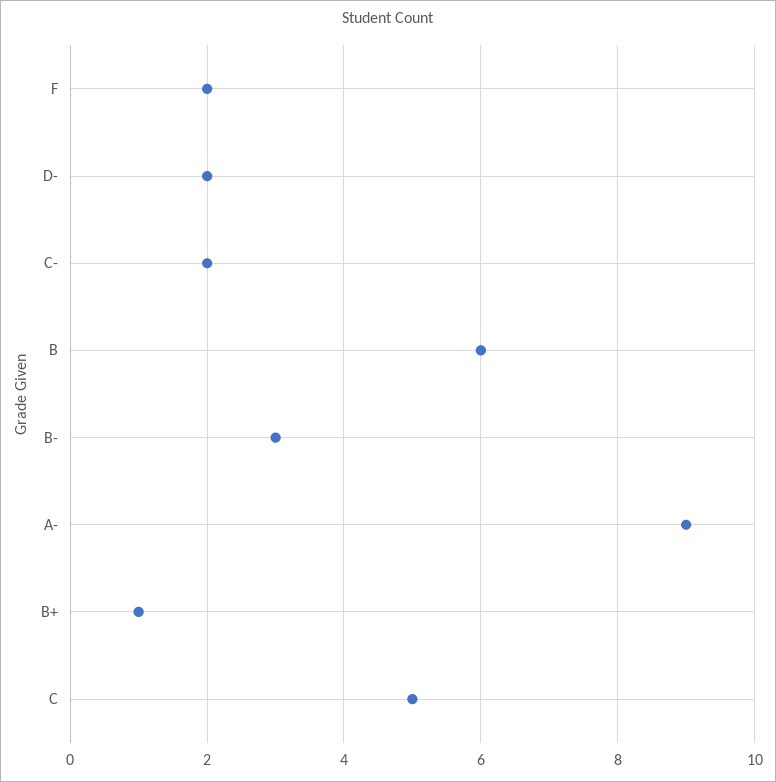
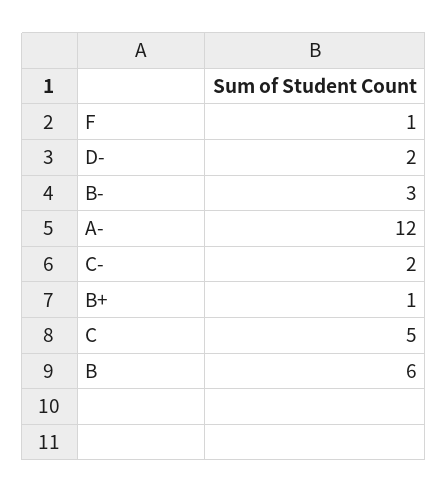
  {
-   "F": 2,
+   "F": 1,
    "D-": 2,
    "C-": 2,
    "B": 6,
    "B-": 3,
-   "A-": 9,
+   "A-": 12,
    "B+": 1,
    "C": 5
  }

